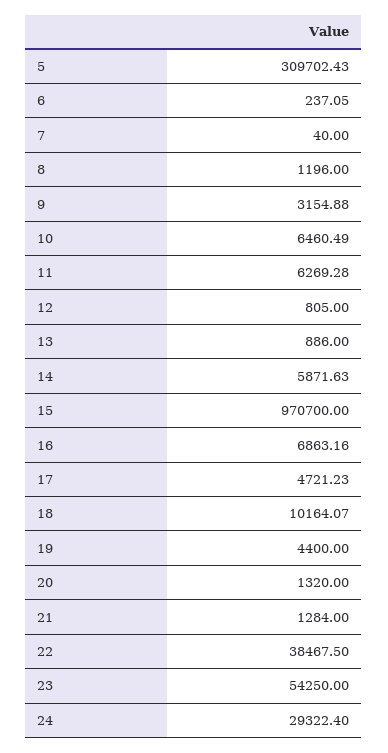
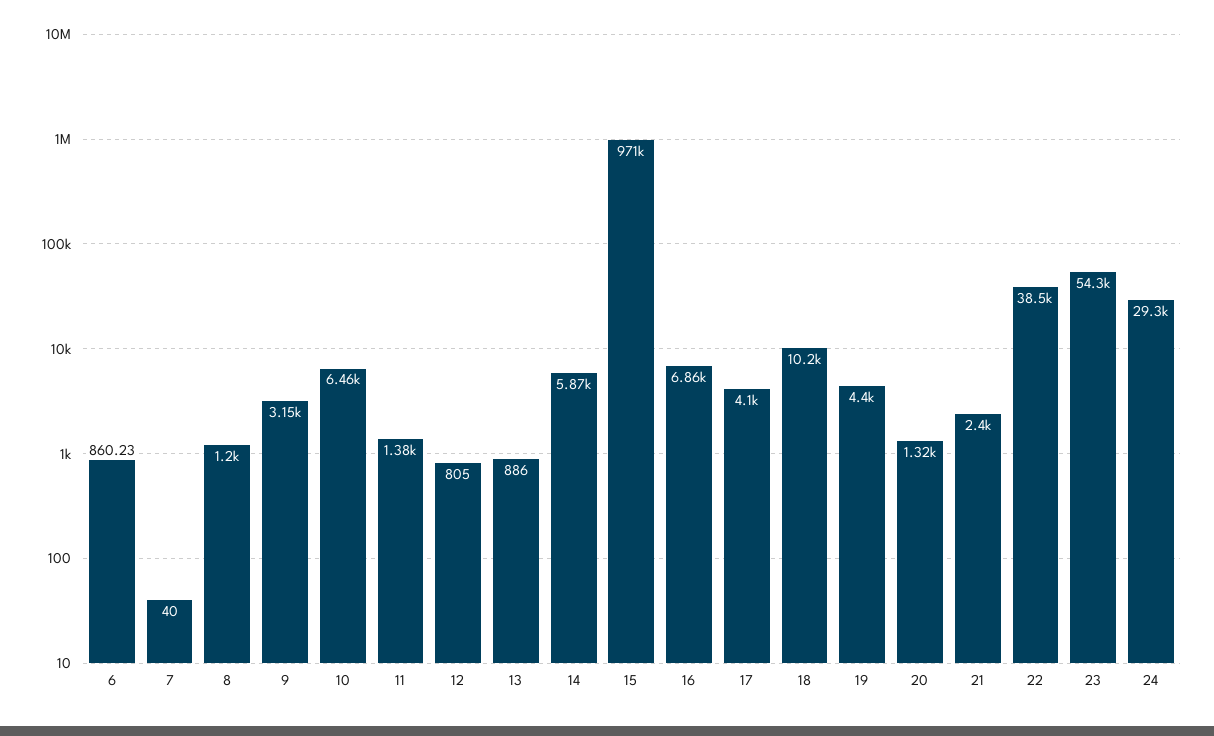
  {
-   "5": 309702.43,
-   "6": 237.05,
+   "6": 860.23,
    "7": 40,
    "8": 1196,
    "9": 3154.88,
    "10": 6460.49,
-   "11": 6269.28,
+   "11": 1380,
    "12": 805,
    "13": 886,
    "14": 5871.63,
    "15": 970700,
    "16": 6863.16,
-   "17": 4721.23,
+   "17": 4100,
    "18": 10164.07,
    "19": 4400,
    "20": 1320,
-   "21": 1284,
+   "21": 2400,
    "22": 38467.5,
    "23": 54250,
    "24": 29322.4
  }

